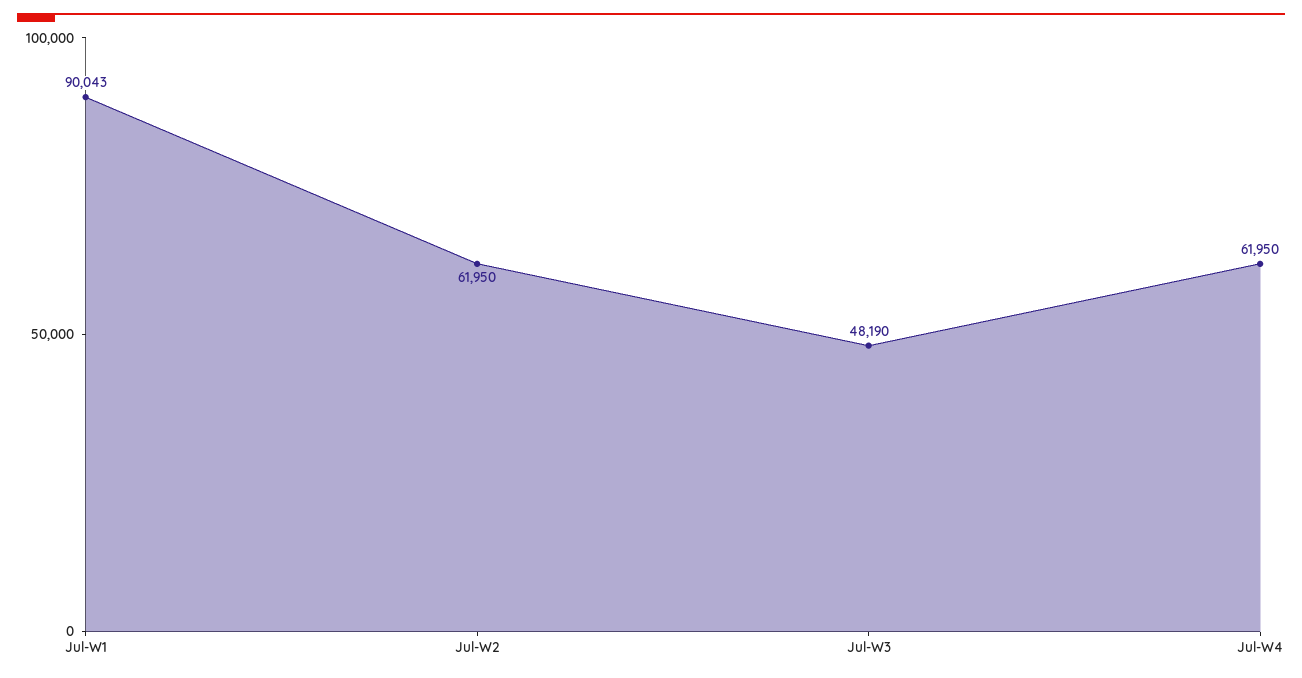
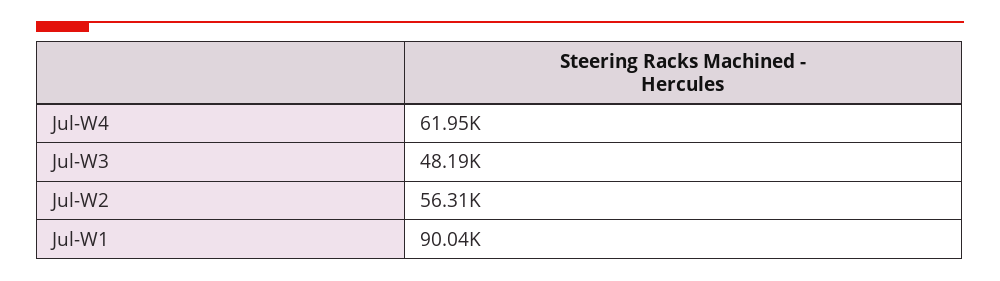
  {
    "Jul-W1": 90043,
-   "Jul-W2": 61950,
+   "Jul-W2": 56310,
    "Jul-W3": 48190,
    "Jul-W4": 61950
  }

